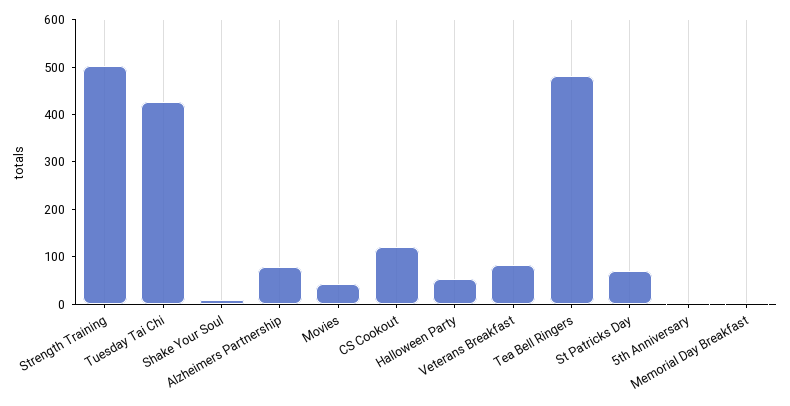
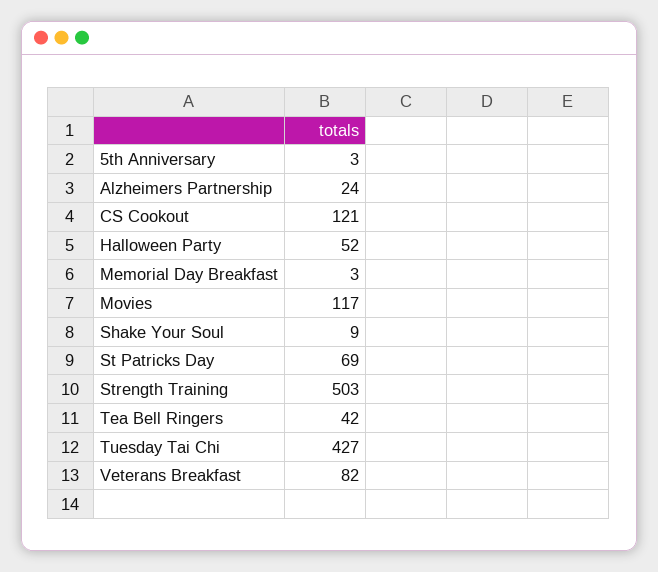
  {
    "Strength Training": 503,
    "Tuesday Tai Chi": 427,
    "Shake Your Soul": 9,
-   "Alzheimers Partnership": 80,
+   "Alzheimers Partnership": 24,
-   "Movies": 40,
+   "Movies": 117,
    "CS Cookout": 121,
    "Halloween Party": 52,
    "Veterans Breakfast": 82,
-   "Tea Bell Ringers": 480,
+   "Tea Bell Ringers": 42,
    "St Patricks Day": 69,
    "5th Anniversary": 3,
    "Memorial Day Breakfast": 3
  }

